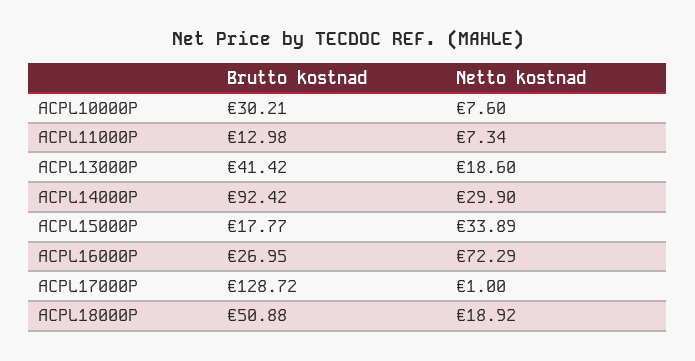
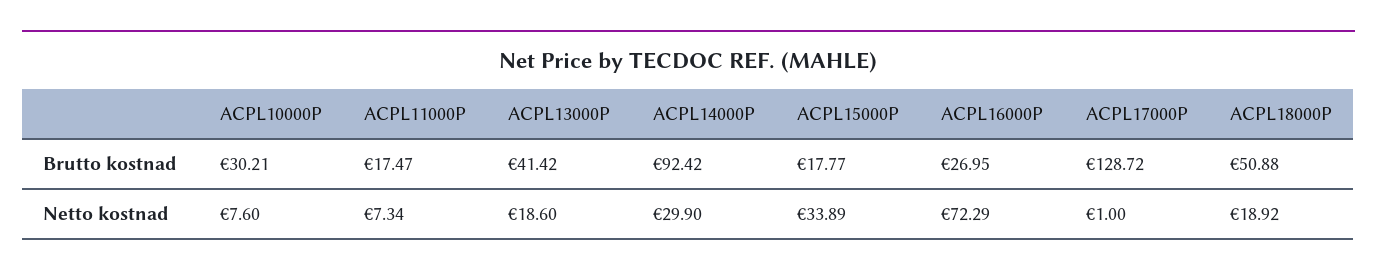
  {
    "Brutto kostnad": {
      "ACPL10000P": 30.21,
-     "ACPL11000P": 12.98,
+     "ACPL11000P": 17.47,
      "ACPL13000P": 41.42,
      "ACPL14000P": 92.42,
      "ACPL15000P": 17.77,
      "ACPL16000P": 26.95,
      "ACPL17000P": 128.72,
      "ACPL18000P": 50.88
    },
    "Netto kostnad": {
      "ACPL10000P": 7.6,
      "ACPL11000P": 7.34,
      "ACPL13000P": 18.6,
      "ACPL14000P": 29.9,
      "ACPL15000P": 33.89,
      "ACPL16000P": 72.29,
      "ACPL17000P": 1,
      "ACPL18000P": 18.92
    }
  }

